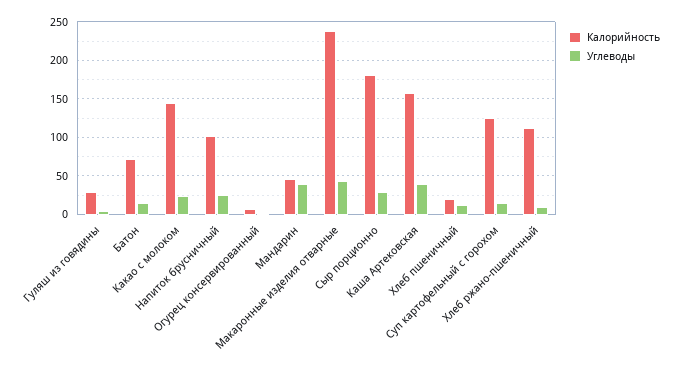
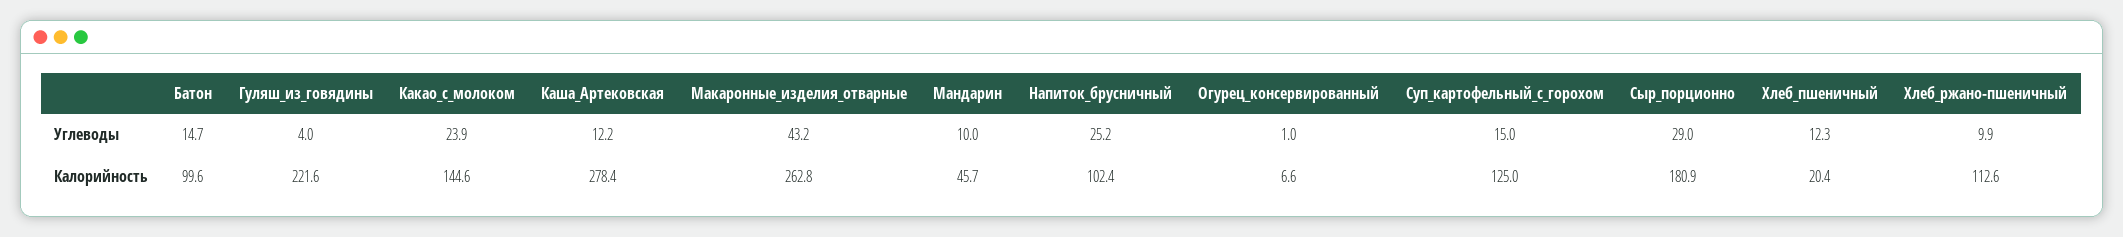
  {
    "Калорийность": {
-     "Гуляш из говядины": 30,
+     "Гуляш из говядины": 221.6,
-     "Батон": 70,
+     "Батон": 99.6,
      "Какао с молоком": 144.6,
      "Напиток брусничный": 102.4,
      "Огурец консервированный": 6.6,
      "Мандарин": 45.7,
-     "Макаронные изделия отварные": 240,
+     "Макаронные изделия отварные": 262.8,
      "Сыр порционно": 180.9,
-     "Каша Артековская": 160,
+     "Каша Артековская": 278.4,
      "Хлеб пшеничный": 20.4,
      "Суп картофельный с горохом": 125,
      "Хлеб ржано-пшеничный": 112.6
    },
    "Углеводы": {
      "Гуляш из говядины": 4,
      "Батон": 14.7,
      "Какао с молоком": 23.9,
      "Напиток брусничный": 25.2,
      "Огурец консервированный": 1,
-     "Мандарин": 40,
+     "Мандарин": 10,
      "Макаронные изделия отварные": 43.2,
      "Сыр порционно": 29,
-     "Каша Артековская": 40,
+     "Каша Артековская": 12.2,
      "Хлеб пшеничный": 12.3,
      "Суп картофельный с горохом": 15,
      "Хлеб ржано-пшеничный": 9.9
    }
  }

